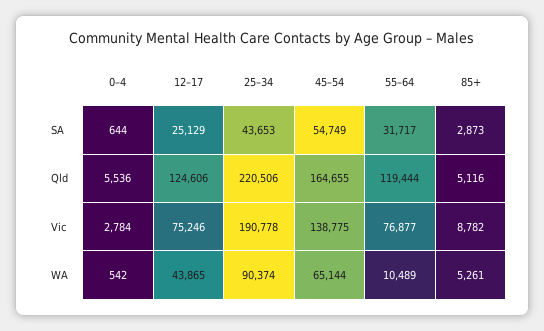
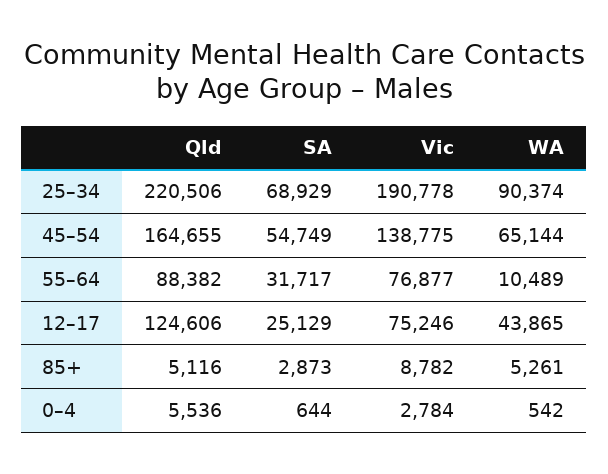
  {
    "0–4": {
      "SA": 644,
      "Qld": 5536,
      "Vic": 2784,
      "WA": 542
    },
    "12–17": {
      "SA": 25129,
      "Qld": 124606,
      "Vic": 75246,
      "WA": 43865
    },
    "25–34": {
-     "SA": 43653,
+     "SA": 68929,
      "Qld": 220506,
      "Vic": 190778,
      "WA": 90374
    },
    "45–54": {
      "SA": 54749,
      "Qld": 164655,
      "Vic": 138775,
      "WA": 65144
    },
    "55–64": {
      "SA": 31717,
-     "Qld": 119444,
+     "Qld": 88382,
      "Vic": 76877,
      "WA": 10489
    },
    "85+": {
      "SA": 2873,
      "Qld": 5116,
      "Vic": 8782,
      "WA": 5261
    }
  }

